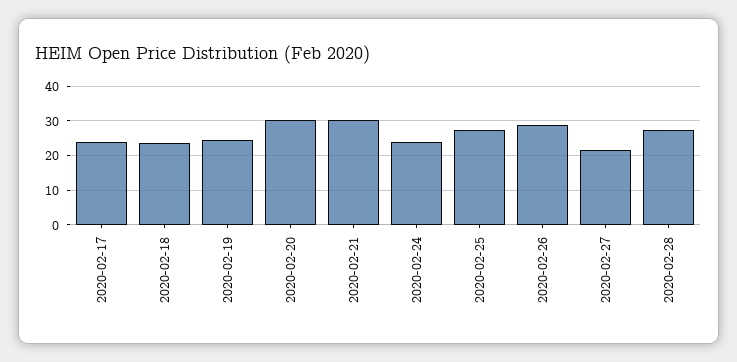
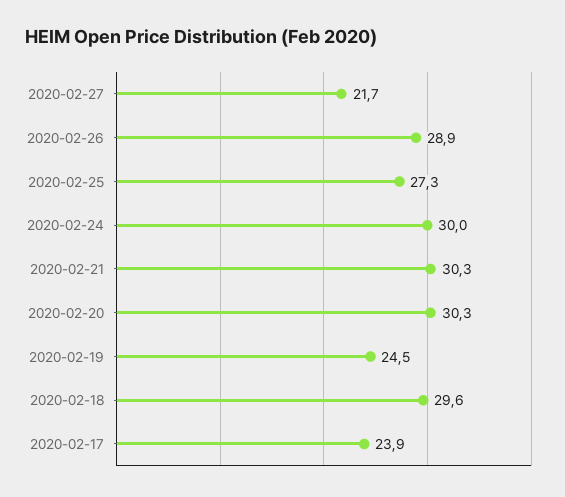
  {
    "2020-02-17": 23.9,
-   "2020-02-18": 24,
+   "2020-02-18": 29.6,
    "2020-02-19": 24.5,
    "2020-02-20": 30.3,
    "2020-02-21": 30.3,
-   "2020-02-24": 24,
+   "2020-02-24": 30,
    "2020-02-25": 27.3,
    "2020-02-26": 28.9,
-   "2020-02-27": 21.7,
+   "2020-02-27": 21.7
-   "2020-02-28": 28
  }

